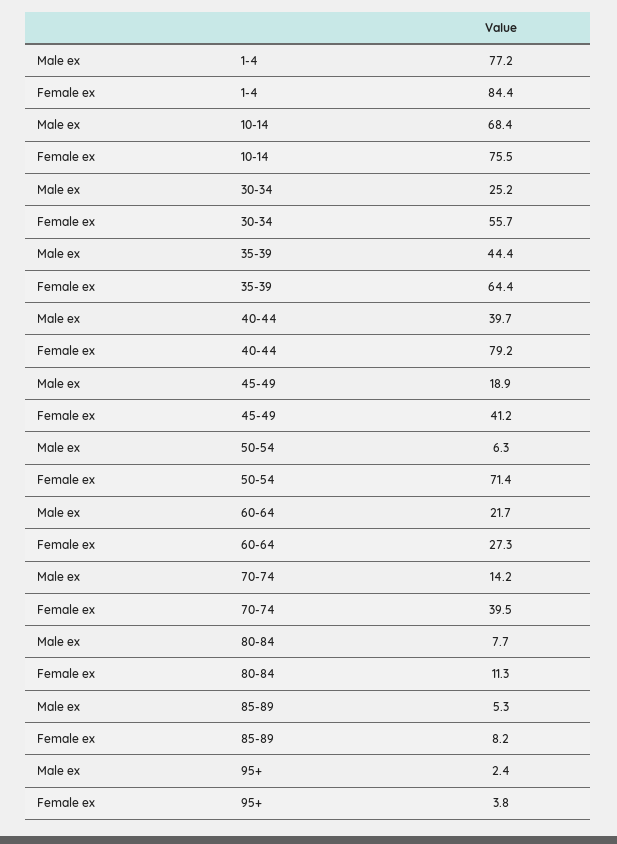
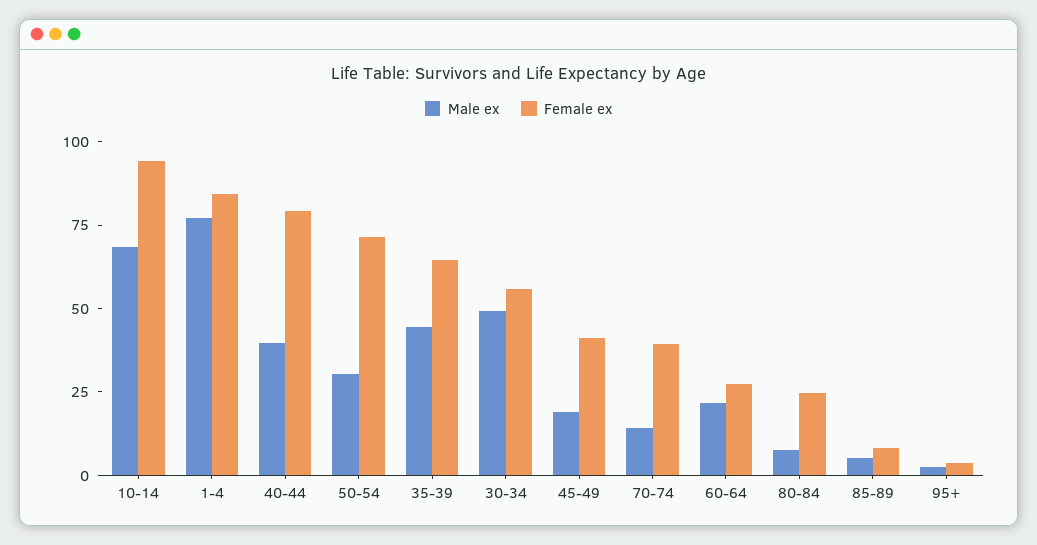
  {
    "Male ex": {
      "1-4": 77.2,
      "10-14": 68.4,
-     "30-34": 25.2,
+     "30-34": 50,
      "35-39": 44.4,
      "40-44": 39.7,
      "45-49": 18.9,
-     "50-54": 6.3,
+     "50-54": 30,
      "60-64": 21.7,
      "70-74": 14.2,
      "80-84": 7.7,
      "85-89": 5.3,
      "95+": 2.4
    },
    "Female ex": {
      "1-4": 84.4,
-     "10-14": 75.5,
+     "10-14": 95,
      "30-34": 55.7,
      "35-39": 64.4,
      "40-44": 79.2,
      "45-49": 41.2,
      "50-54": 71.4,
      "60-64": 27.3,
      "70-74": 39.5,
-     "80-84": 11.3,
+     "80-84": 25,
      "85-89": 8.2,
      "95+": 3.8
    }
  }

